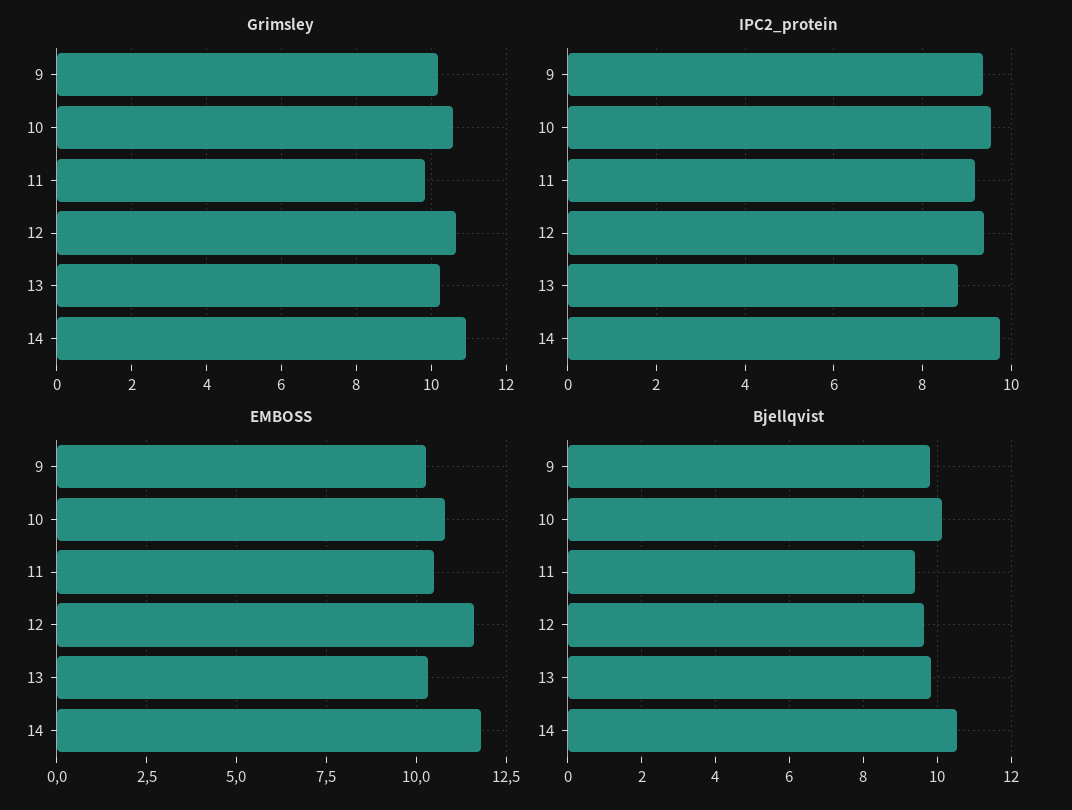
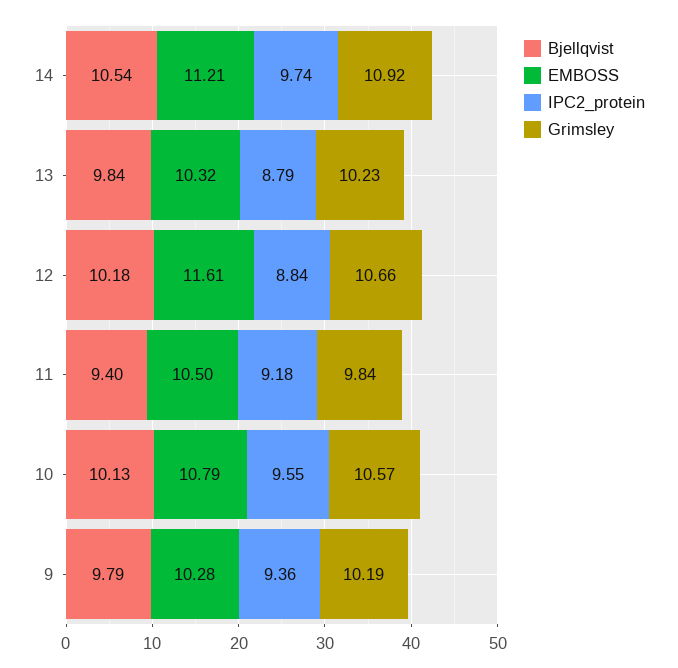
  {
    "Grimsley": {
      "9": 10.19,
      "10": 10.57,
      "11": 9.84,
      "12": 10.66,
      "13": 10.23,
      "14": 10.92
    },
    "IPC2_protein": {
      "9": 9.36,
      "10": 9.55,
      "11": 9.18,
-     "12": 9.4,
+     "12": 8.84,
      "13": 8.79,
      "14": 9.74
    },
    "EMBOSS": {
      "9": 10.28,
      "10": 10.79,
      "11": 10.5,
      "12": 11.61,
      "13": 10.32,
-     "14": 11.75
+     "14": 11.21
    },
    "Bjellqvist": {
      "9": 9.79,
      "10": 10.13,
      "11": 9.4,
-     "12": 9.6,
+     "12": 10.18,
      "13": 9.84,
      "14": 10.54
    }
  }

